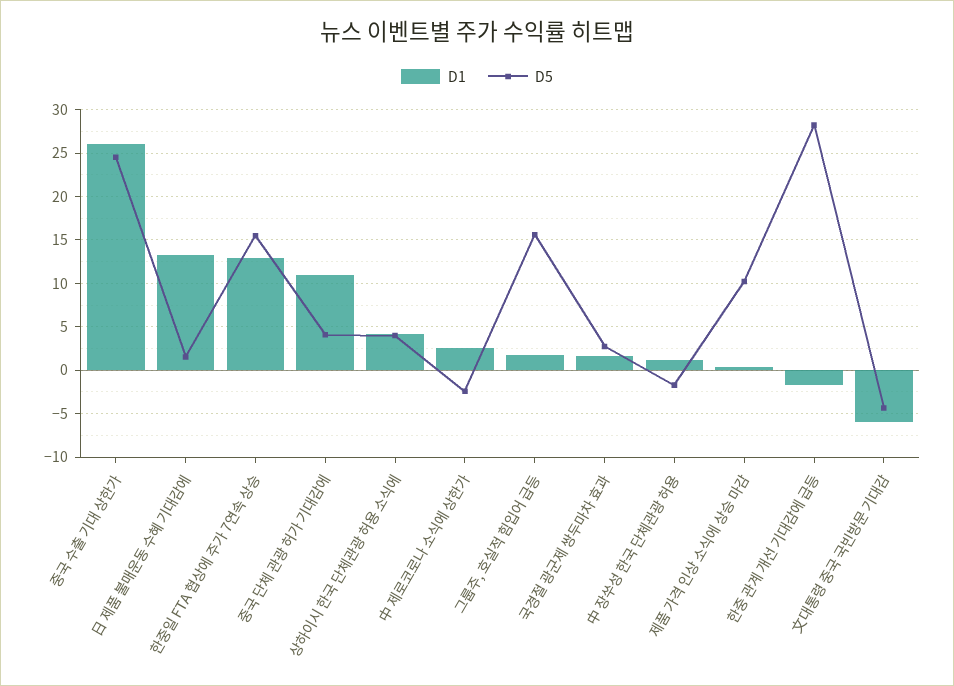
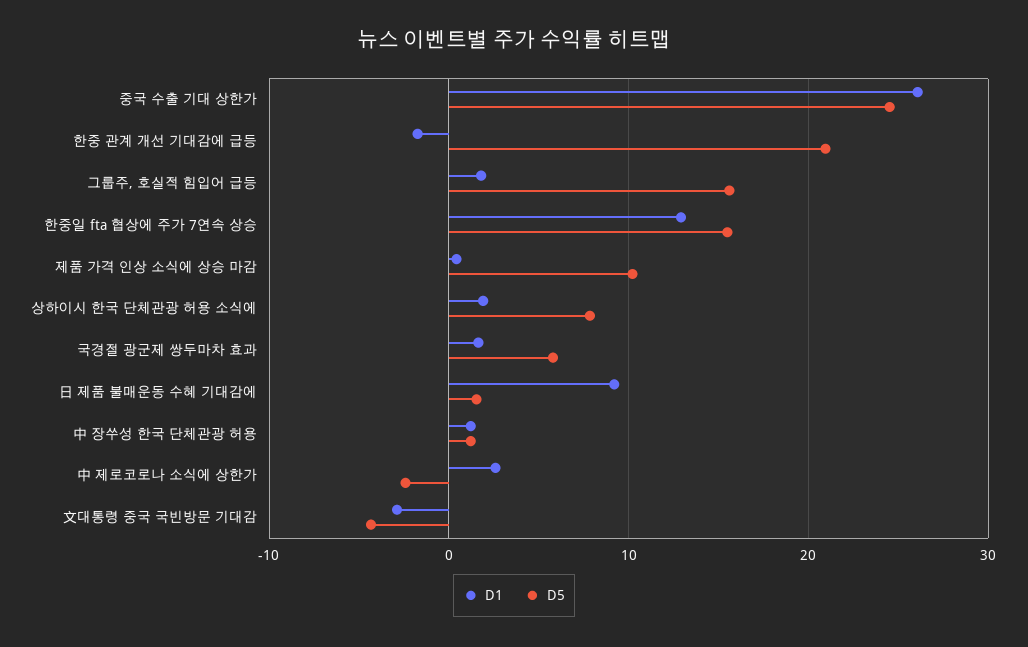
  {
    "D1": {
      "중국 수출 기대 상한가": 26,
-     "日 제품 불매운동 수혜 기대감에": 13,
+     "日 제품 불매운동 수혜 기대감에": 9,
      "한중일 FTA 협상에 주가 7연속 상승": 13,
-     "중국 단체 관광 허가 기대감에": 11,
-     "상하이시 한국 단체관광 허용 소식에": 4,
+     "상하이시 한국 단체관광 허용 소식에": 2,
      "中 제로코로나 소식에 상한가": 3,
      "그룹주, 호실적 힘입어 급등": 2,
      "국경절 광군제 쌍두마차 효과": 2,
      "中 장쑤성 한국 단체관광 허용": 1,
      "제품 가격 인상 소식에 상승 마감": 0,
      "한중 관계 개선 기대감에 급등": -2,
-     "文대통령 중국 국빈방문 기대감": -6
+     "文대통령 중국 국빈방문 기대감": -3
    },
    "D5": {
      "중국 수출 기대 상한가": 25,
      "日 제품 불매운동 수혜 기대감에": 2,
      "한중일 FTA 협상에 주가 7연속 상승": 15,
-     "중국 단체 관광 허가 기대감에": 4,
-     "상하이시 한국 단체관광 허용 소식에": 4,
+     "상하이시 한국 단체관광 허용 소식에": 8,
      "中 제로코로나 소식에 상한가": -2,
      "그룹주, 호실적 힘입어 급등": 16,
-     "국경절 광군제 쌍두마차 효과": 3,
+     "국경절 광군제 쌍두마차 효과": 6,
-     "中 장쑤성 한국 단체관광 허용": -2,
+     "中 장쑤성 한국 단체관광 허용": 1,
      "제품 가격 인상 소식에 상승 마감": 10,
-     "한중 관계 개선 기대감에 급등": 28,
+     "한중 관계 개선 기대감에 급등": 21,
      "文대통령 중국 국빈방문 기대감": -4
    }
  }

